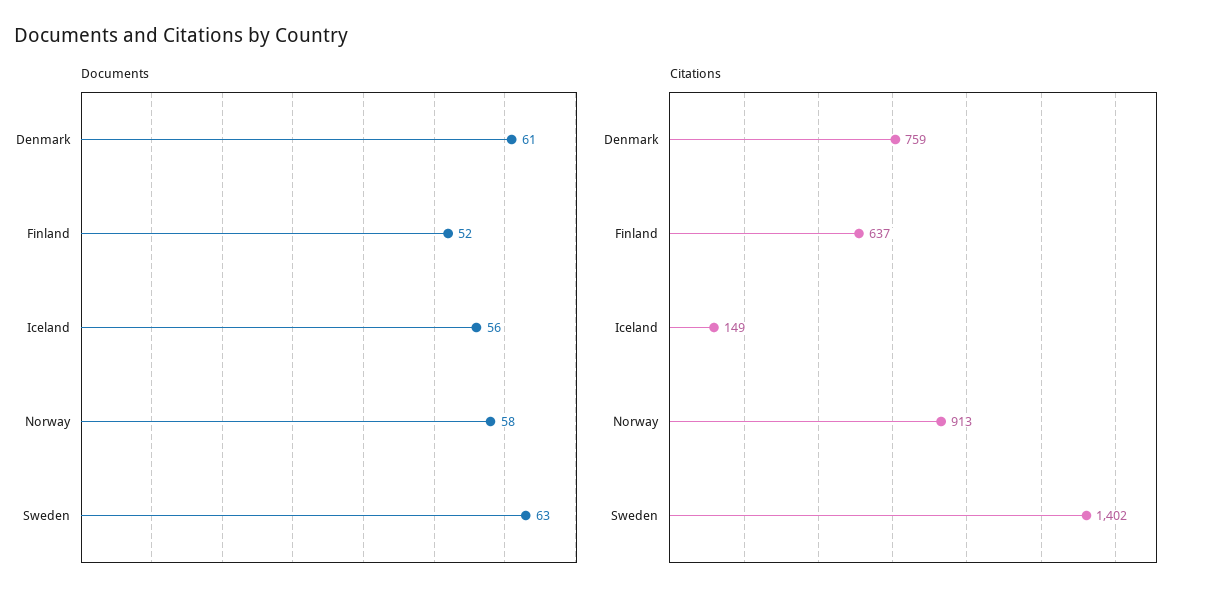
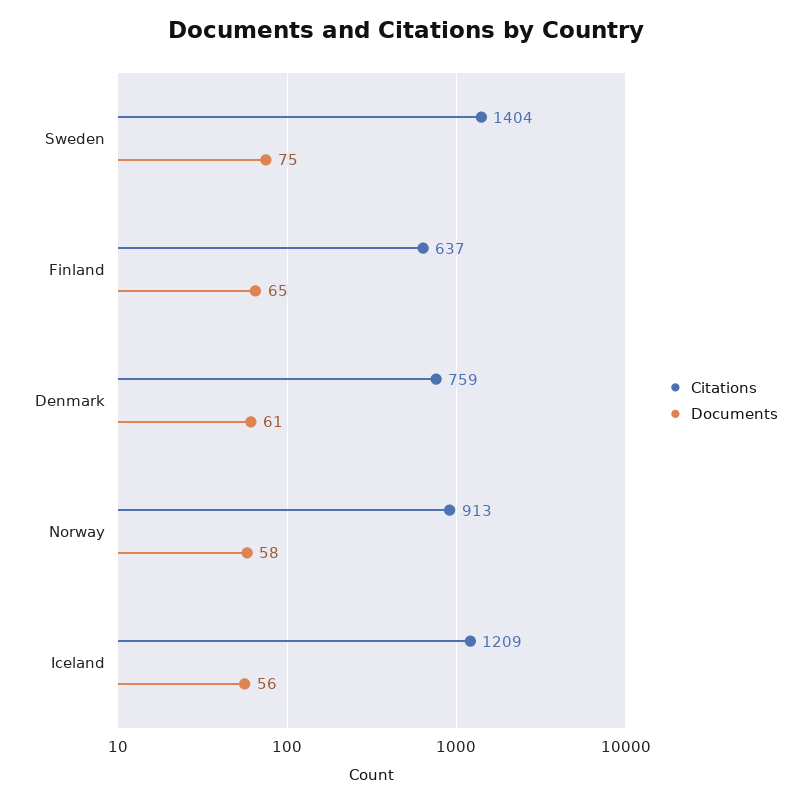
  {
    "Documents": {
      "Denmark": 61,
-     "Finland": 52,
+     "Finland": 65,
      "Iceland": 56,
      "Norway": 58,
-     "Sweden": 63
+     "Sweden": 75
    },
    "Citations": {
      "Denmark": 759,
      "Finland": 637,
-     "Iceland": 149,
+     "Iceland": 1209,
      "Norway": 913,
-     "Sweden": 1402
+     "Sweden": 1404
    }
  }

